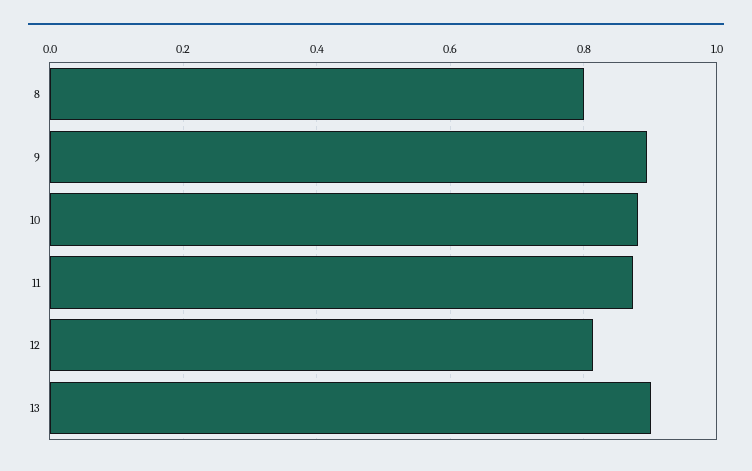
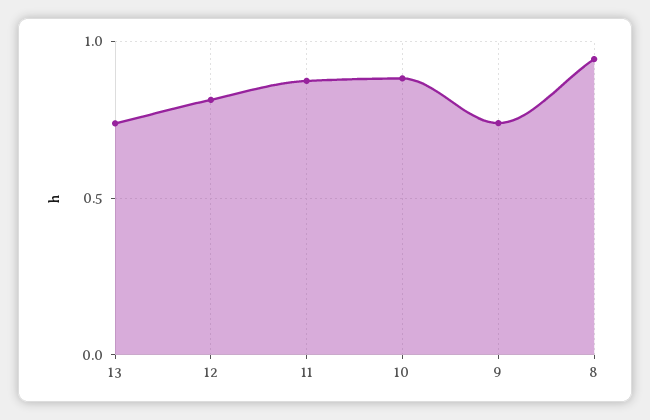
  {
-   "8": 0.8,
+   "8": 0.95,
-   "9": 0.9,
+   "9": 0.75,
    "10": 0.88,
    "11": 0.88,
    "12": 0.82,
-   "13": 0.9
+   "13": 0.75
  }

